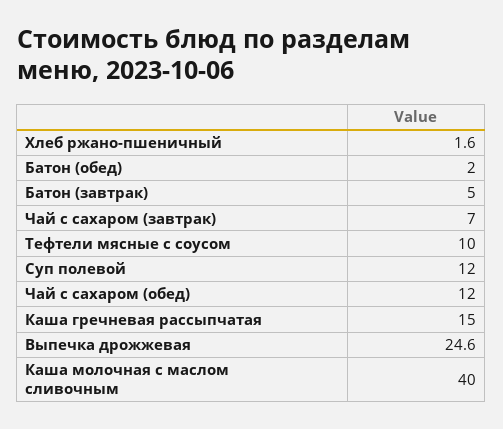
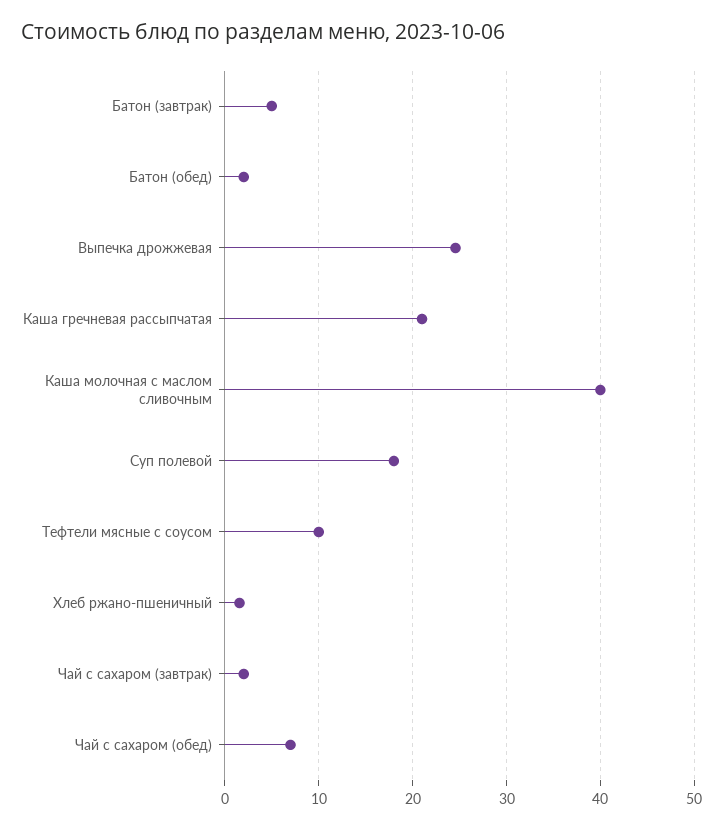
  {
    "Хлеб ржано-пшеничный": 1.6,
    "Батон (обед)": 2,
    "Батон (завтрак)": 5,
-   "Чай с сахаром (завтрак)": 7,
+   "Чай с сахаром (завтрак)": 2,
    "Тефтели мясные с соусом": 10,
-   "Суп полевой": 12,
+   "Суп полевой": 18,
-   "Чай с сахаром (обед)": 12,
+   "Чай с сахаром (обед)": 7,
-   "Каша гречневая рассыпчатая": 15,
+   "Каша гречневая рассыпчатая": 21,
    "Выпечка дрожжевая": 24.6,
    "Каша молочная с маслом сливочным": 40
  }

